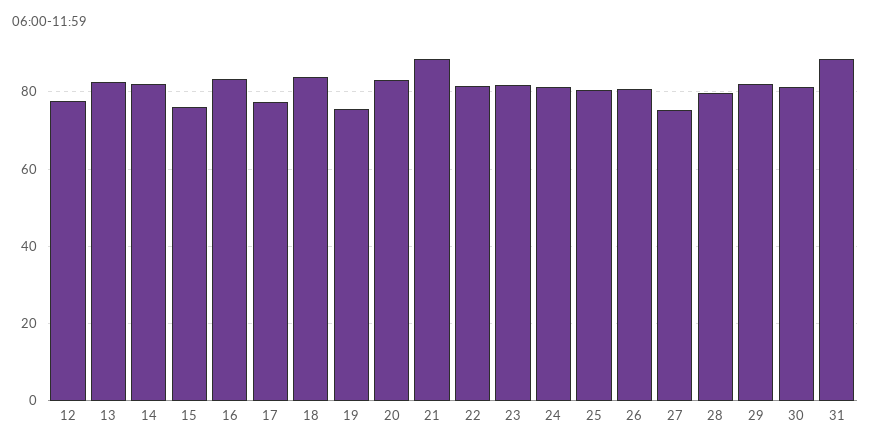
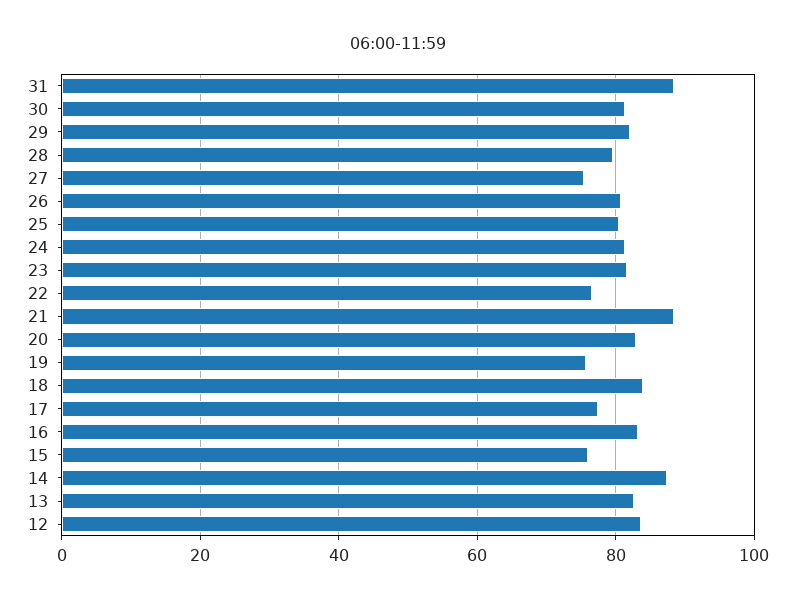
  {
-   "12": 78,
+   "12": 84,
    "13": 82,
-   "14": 82,
+   "14": 88,
    "15": 76,
    "16": 84,
    "17": 78,
    "18": 84,
    "19": 76,
    "20": 84,
    "21": 88,
-   "22": 82,
+   "22": 76,
    "23": 82,
    "24": 82,
    "25": 80,
    "26": 80,
    "27": 76,
    "28": 80,
    "29": 82,
    "30": 82,
    "31": 88
  }

